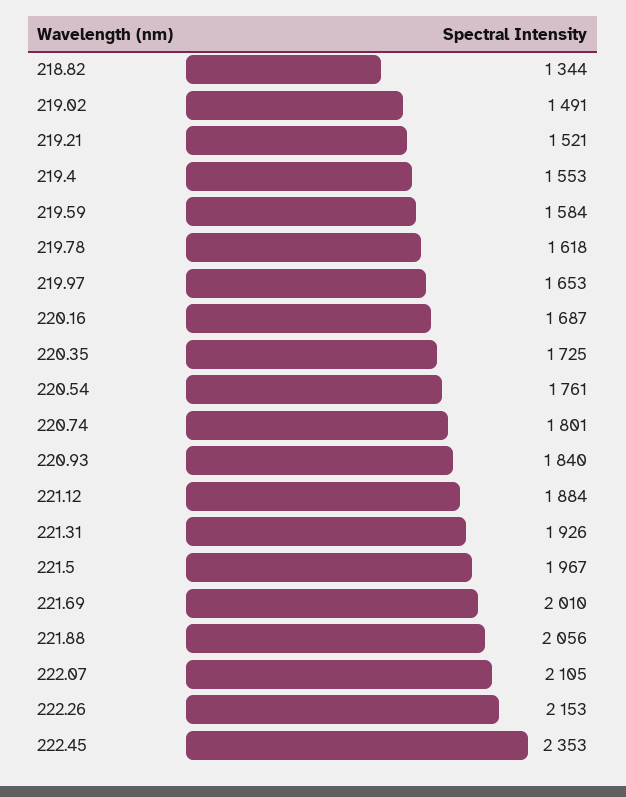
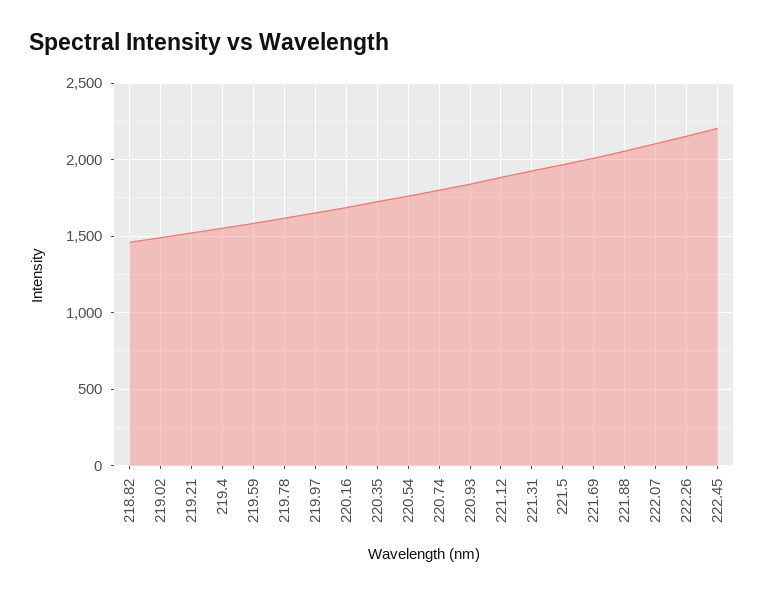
  {
-   "218.82": 1344,
+   "218.82": 1450,
    "219.02": 1491,
    "219.21": 1521,
    "219.4": 1553,
    "219.59": 1584,
    "219.78": 1618,
    "219.97": 1653,
    "220.16": 1687,
    "220.35": 1725,
    "220.54": 1761,
    "220.74": 1801,
    "220.93": 1840,
    "221.12": 1884,
    "221.31": 1926,
    "221.5": 1967,
    "221.69": 2010,
    "221.88": 2056,
    "222.07": 2105,
    "222.26": 2153,
-   "222.45": 2353
+   "222.45": 2200
  }

